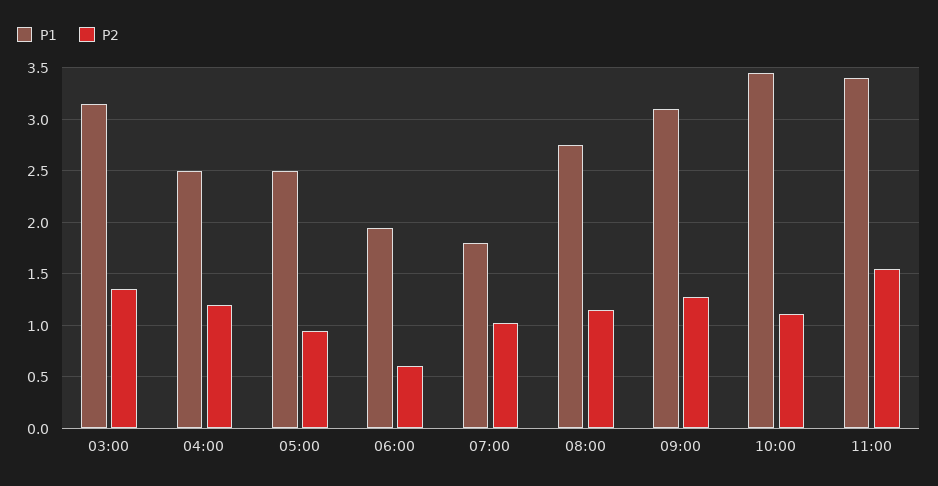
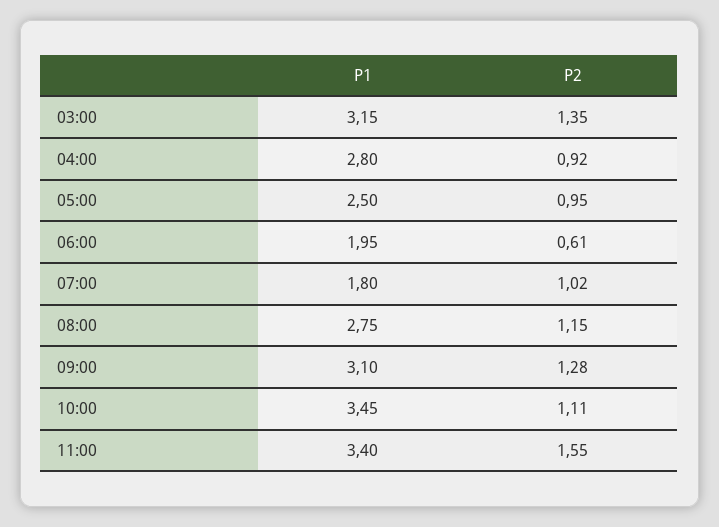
  {
    "P1": {
      "03:00": 3.15,
-     "04:00": 2.5,
+     "04:00": 2.8,
      "05:00": 2.5,
      "06:00": 1.95,
      "07:00": 1.8,
      "08:00": 2.75,
      "09:00": 3.1,
      "10:00": 3.45,
      "11:00": 3.4
    },
    "P2": {
      "03:00": 1.35,
-     "04:00": 1.2,
+     "04:00": 0.92,
      "05:00": 0.95,
      "06:00": 0.61,
      "07:00": 1.02,
      "08:00": 1.15,
      "09:00": 1.28,
      "10:00": 1.11,
      "11:00": 1.55
    }
  }

